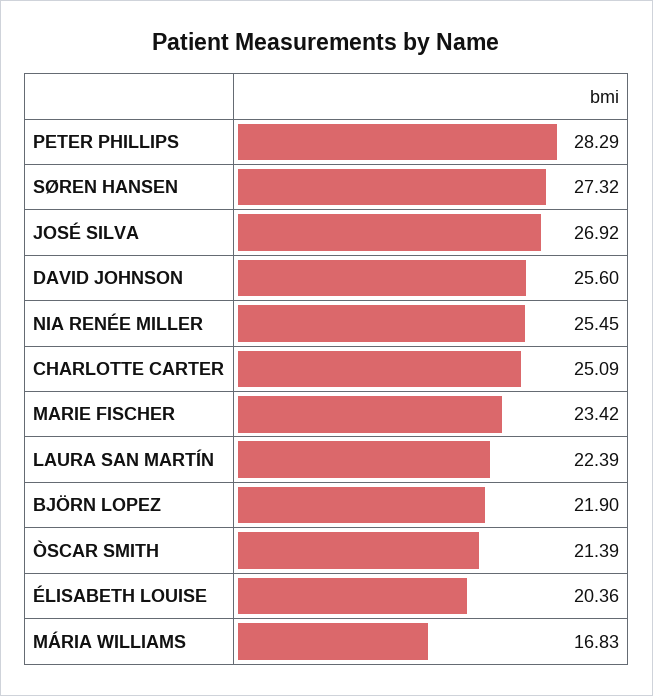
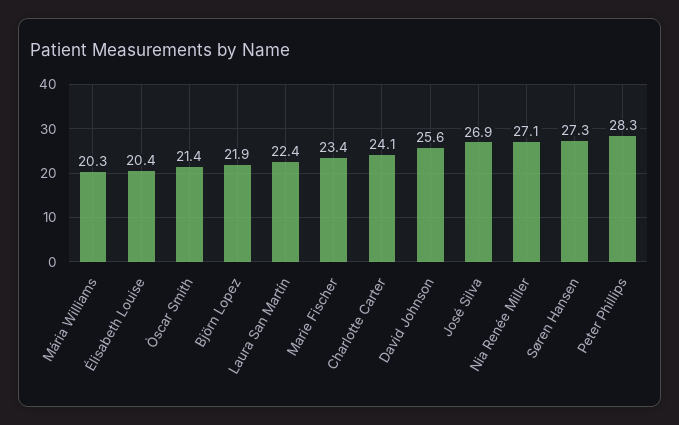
  {
    "PETER PHILLIPS": 28.29,
    "SØREN HANSEN": 27.32,
    "JOSÉ SILVA": 26.92,
    "DAVID JOHNSON": 25.6,
-   "NIA RENÉE MILLER": 25.45,
+   "NIA RENÉE MILLER": 27.1,
-   "CHARLOTTE CARTER": 25.09,
+   "CHARLOTTE CARTER": 24.1,
    "MARIE FISCHER": 23.42,
    "LAURA SAN MARTÍN": 22.39,
    "BJÖRN LOPEZ": 21.9,
    "ÒSCAR SMITH": 21.39,
    "ÉLISABETH LOUISE": 20.36,
-   "MÁRIA WILLIAMS": 16.83
+   "MÁRIA WILLIAMS": 20.3
  }

